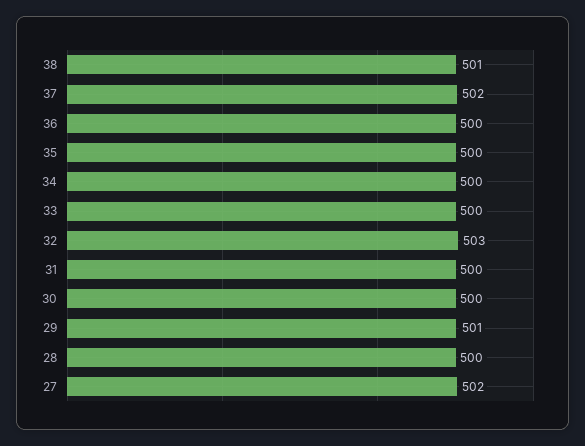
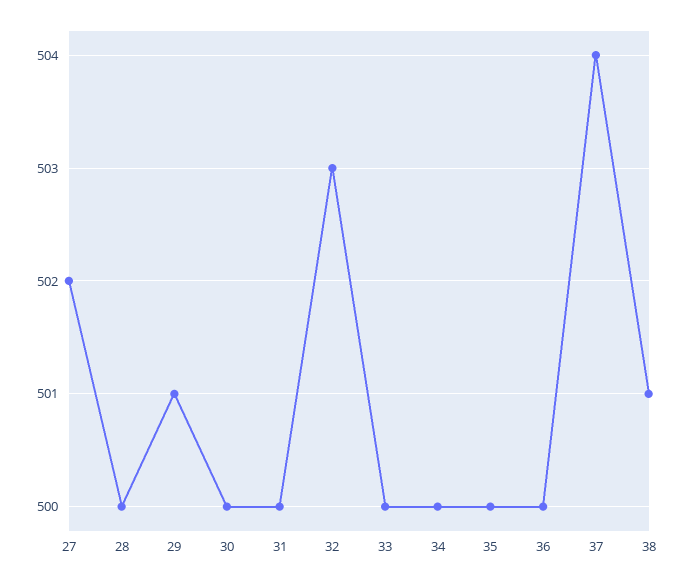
  {
    "38": 501,
-   "37": 502,
+   "37": 504,
    "36": 500,
    "35": 500,
    "34": 500,
    "33": 500,
    "32": 503,
    "31": 500,
    "30": 500,
    "29": 501,
    "28": 500,
    "27": 502
  }

